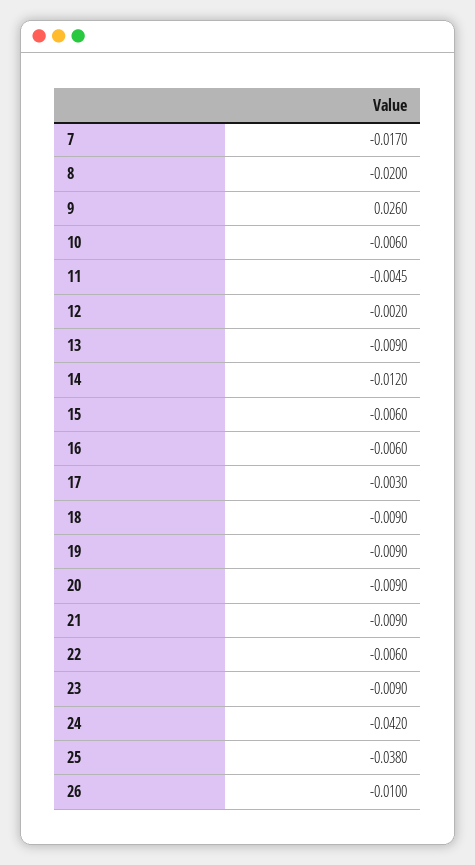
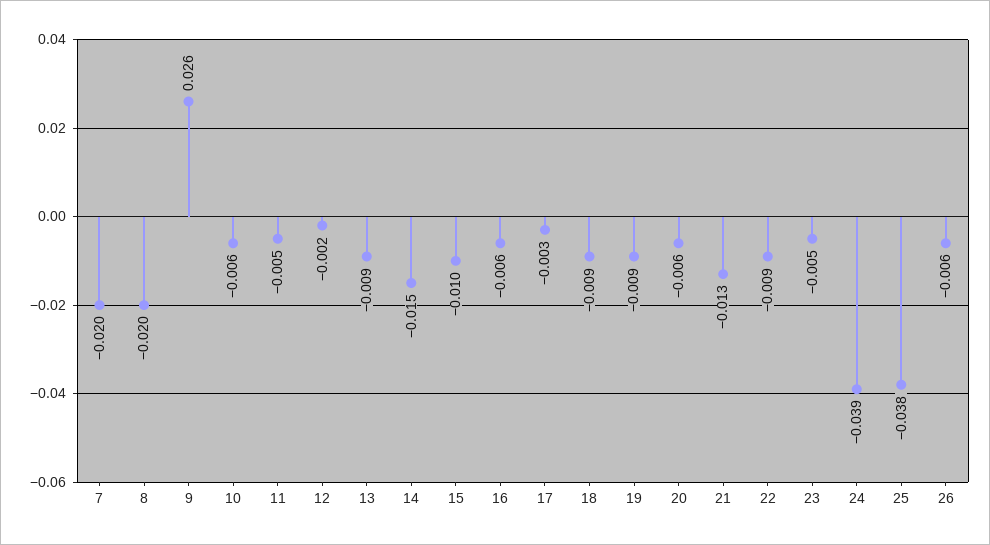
  {
-   "7": -0.017,
+   "7": -0.02,
    "8": -0.02,
    "9": 0.026,
    "10": -0.006,
    "11": -0.0045,
    "12": -0.002,
    "13": -0.009,
-   "14": -0.012,
+   "14": -0.015,
-   "15": -0.006,
+   "15": -0.01,
    "16": -0.006,
    "17": -0.003,
    "18": -0.009,
    "19": -0.009,
-   "20": -0.009,
+   "20": -0.006,
-   "21": -0.009,
+   "21": -0.013,
-   "22": -0.006,
+   "22": -0.009,
-   "23": -0.009,
+   "23": -0.005,
-   "24": -0.042,
+   "24": -0.039,
    "25": -0.038,
-   "26": -0.01
+   "26": -0.006
  }

